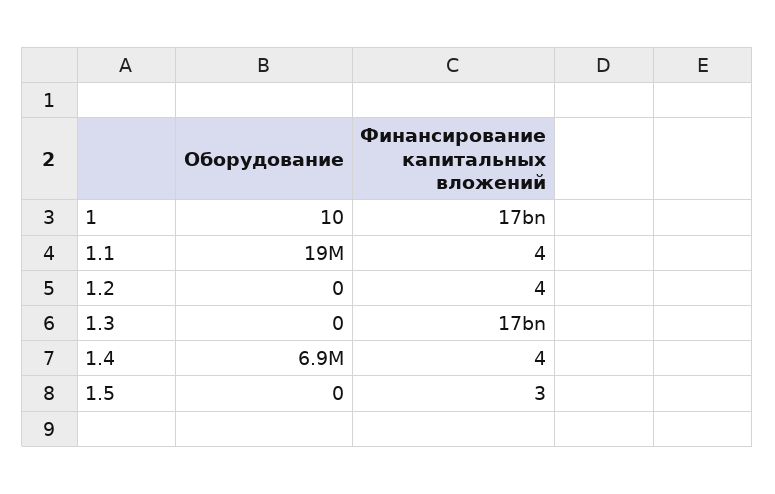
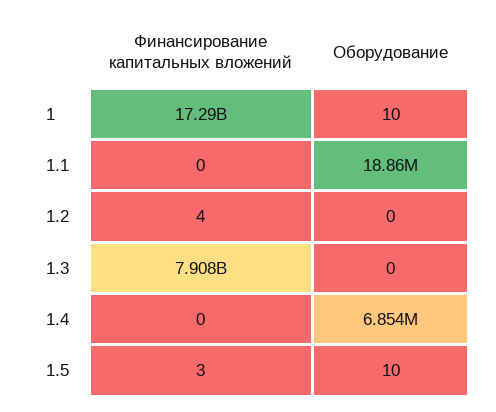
  {
    "Оборудование": {
      "1": 10,
      "1.1": 18860000,
      "1.2": 0,
      "1.3": 0,
      "1.4": 6854000,
-     "1.5": 0
+     "1.5": 10
    },
    "Финансирование капитальных вложений": {
      "1": 17290000000,
-     "1.1": 4,
+     "1.1": 0,
      "1.2": 4,
-     "1.3": 17000000000,
+     "1.3": 7908000000,
-     "1.4": 4,
+     "1.4": 0,
      "1.5": 3
    }
  }

